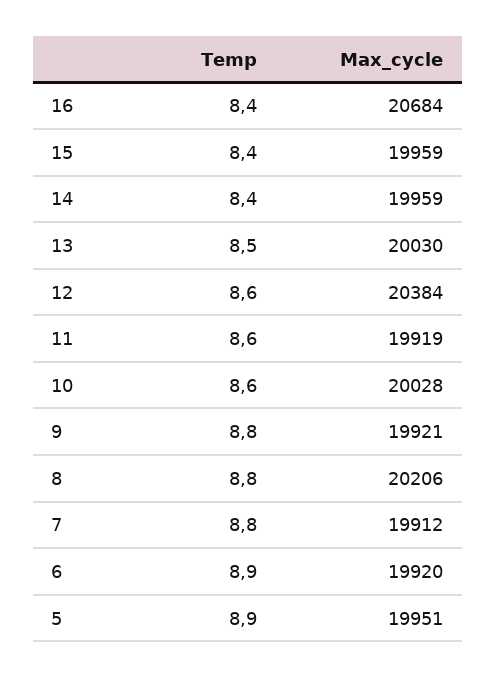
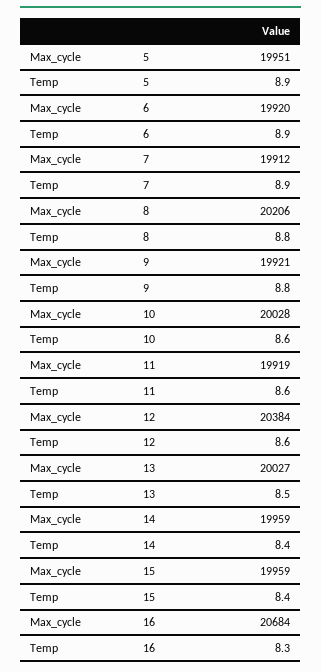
  {
    "Temp": {
-     "16": 8.4,
+     "16": 8.3,
      "15": 8.4,
      "14": 8.4,
      "13": 8.5,
      "12": 8.6,
      "11": 8.6,
      "10": 8.6,
      "9": 8.8,
      "8": 8.8,
-     "7": 8.8,
+     "7": 8.9,
      "6": 8.9,
      "5": 8.9
    },
    "Max_cycle": {
      "16": 20684,
      "15": 19959,
      "14": 19959,
-     "13": 20030,
+     "13": 20027,
      "12": 20384,
      "11": 19919,
      "10": 20028,
      "9": 19921,
      "8": 20206,
      "7": 19912,
      "6": 19920,
      "5": 19951
    }
  }

